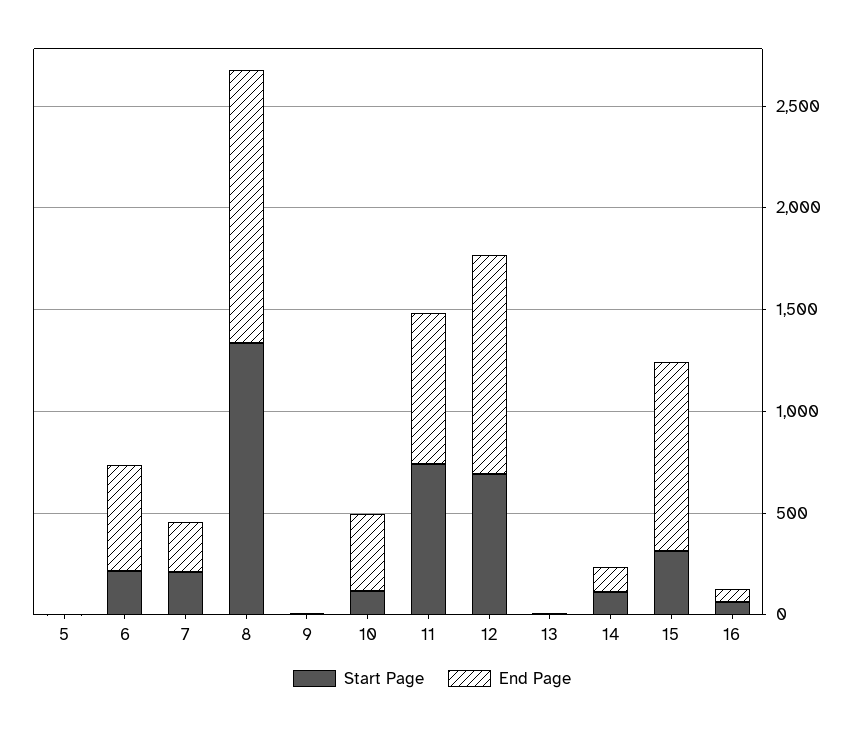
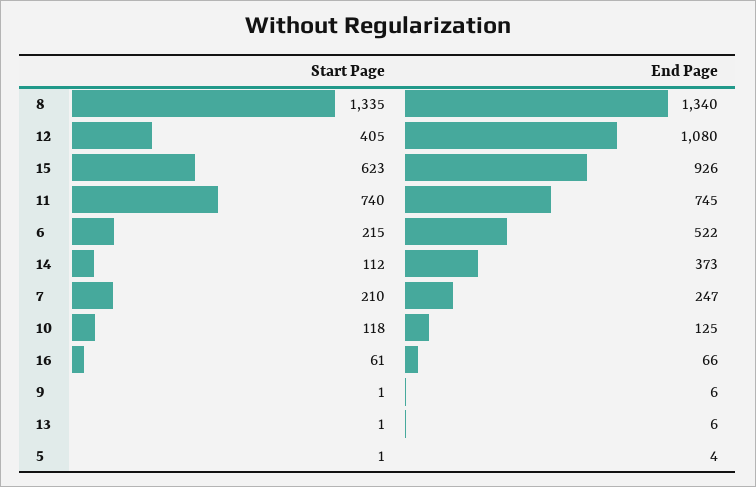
  {
    "Start Page": {
      "5": 1,
      "6": 215,
      "7": 210,
      "8": 1335,
      "9": 1,
      "10": 118,
      "11": 740,
-     "12": 700,
+     "12": 405,
      "13": 1,
      "14": 112,
-     "15": 300,
+     "15": 623,
      "16": 61
    },
    "End Page": {
      "5": 4,
      "6": 522,
      "7": 247,
      "8": 1340,
      "9": 6,
-     "10": 400,
+     "10": 125,
      "11": 745,
      "12": 1080,
      "13": 6,
-     "14": 100,
+     "14": 373,
      "15": 926,
      "16": 66
    }
  }

